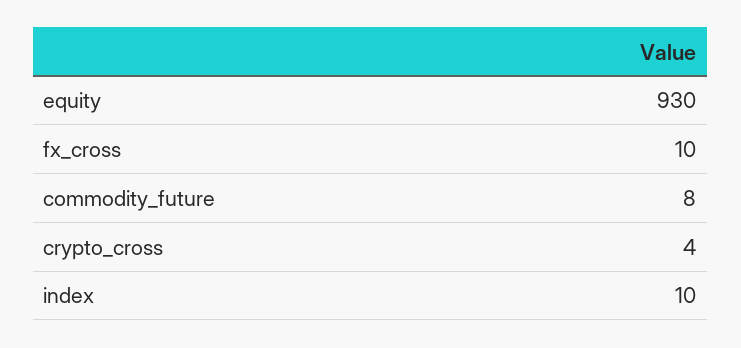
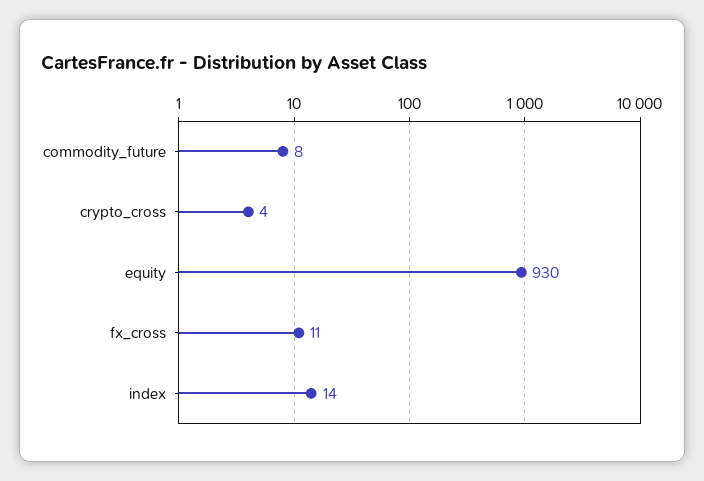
  {
    "equity": 930,
-   "fx_cross": 10,
+   "fx_cross": 11,
    "commodity_future": 8,
    "crypto_cross": 4,
-   "index": 10
+   "index": 14
  }

